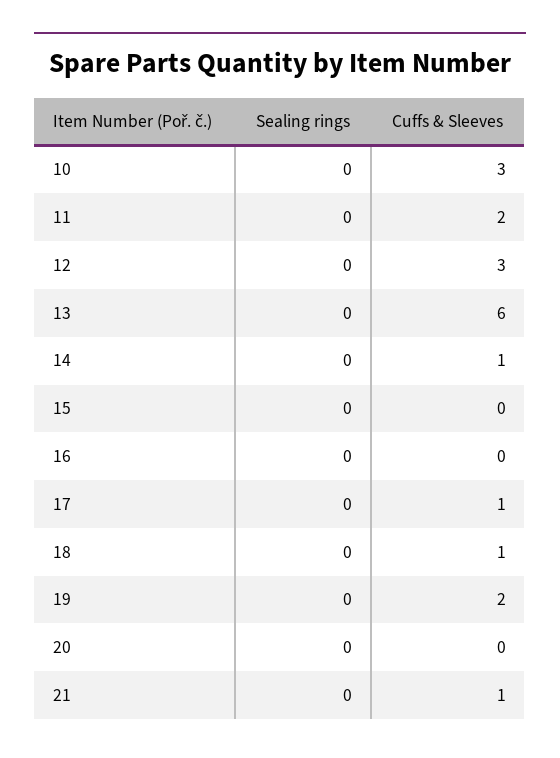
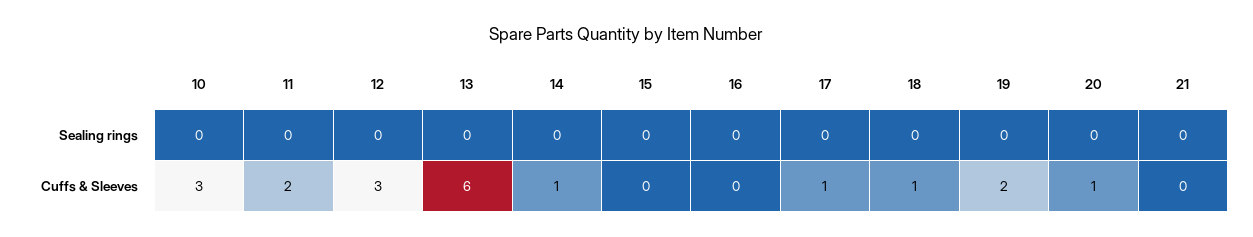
  {
    "Sealing rings": {
      "10": 0,
      "11": 0,
      "12": 0,
      "13": 0,
      "14": 0,
      "15": 0,
      "16": 0,
      "17": 0,
      "18": 0,
      "19": 0,
      "20": 0,
      "21": 0
    },
    "Cuffs & Sleeves": {
      "10": 3,
      "11": 2,
      "12": 3,
      "13": 6,
      "14": 1,
      "15": 0,
      "16": 0,
      "17": 1,
      "18": 1,
      "19": 2,
-     "20": 0,
+     "20": 1,
-     "21": 1
+     "21": 0
    }
  }

